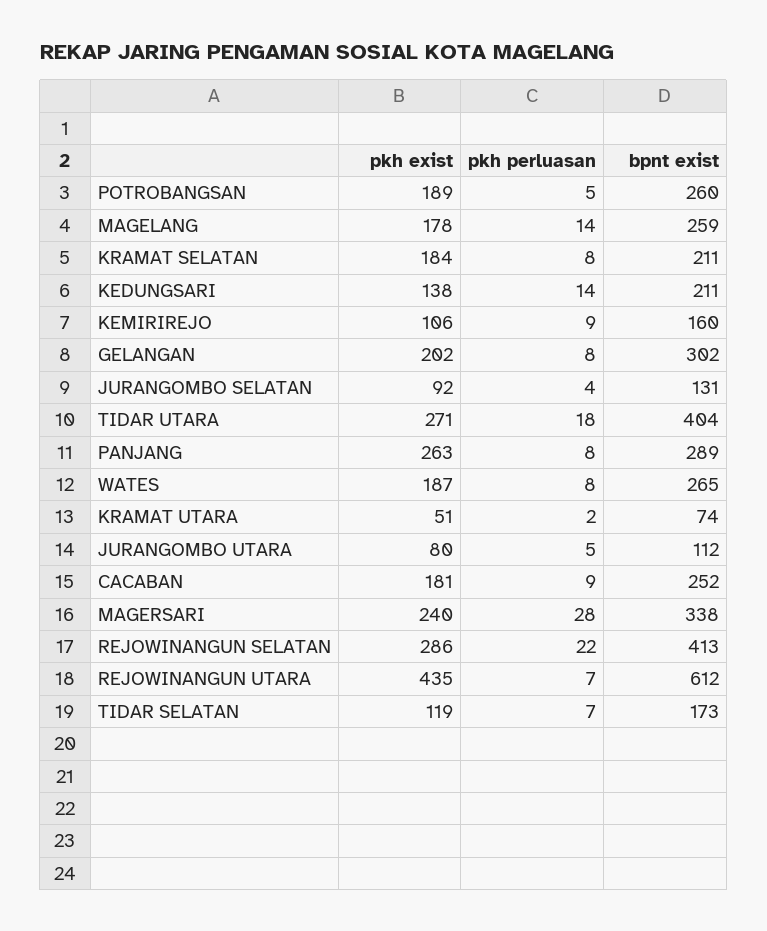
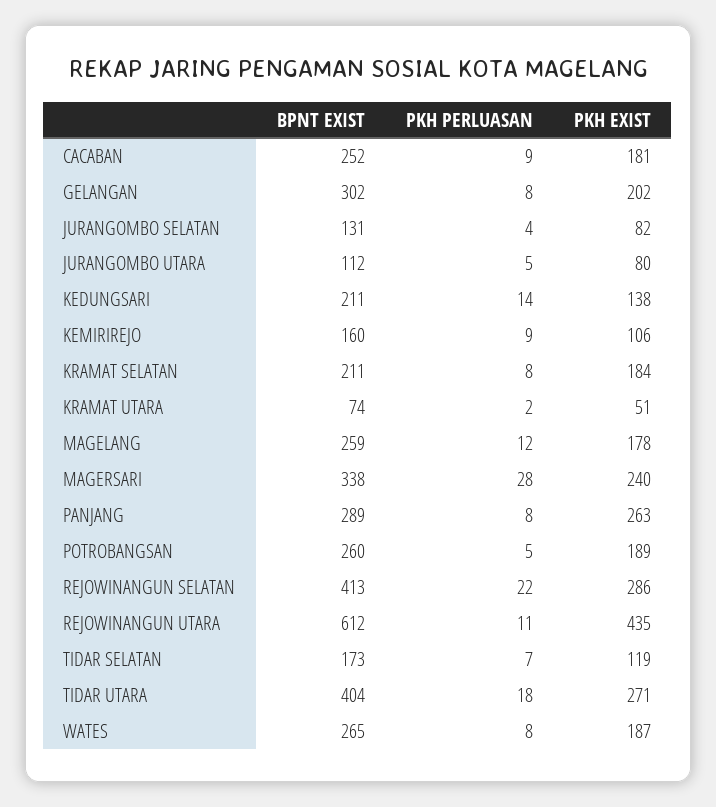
  {
    "pkh exist": {
      "POTROBANGSAN": 189,
      "MAGELANG": 178,
      "KRAMAT SELATAN": 184,
      "KEDUNGSARI": 138,
      "KEMIRIREJO": 106,
      "GELANGAN": 202,
-     "JURANGOMBO SELATAN": 92,
+     "JURANGOMBO SELATAN": 82,
      "TIDAR UTARA": 271,
      "PANJANG": 263,
      "WATES": 187,
      "KRAMAT UTARA": 51,
      "JURANGOMBO UTARA": 80,
      "CACABAN": 181,
      "MAGERSARI": 240,
      "REJOWINANGUN SELATAN": 286,
      "REJOWINANGUN UTARA": 435,
      "TIDAR SELATAN": 119
    },
    "pkh perluasan": {
      "POTROBANGSAN": 5,
-     "MAGELANG": 14,
+     "MAGELANG": 12,
      "KRAMAT SELATAN": 8,
      "KEDUNGSARI": 14,
      "KEMIRIREJO": 9,
      "GELANGAN": 8,
      "JURANGOMBO SELATAN": 4,
      "TIDAR UTARA": 18,
      "PANJANG": 8,
      "WATES": 8,
      "KRAMAT UTARA": 2,
      "JURANGOMBO UTARA": 5,
      "CACABAN": 9,
      "MAGERSARI": 28,
      "REJOWINANGUN SELATAN": 22,
-     "REJOWINANGUN UTARA": 7,
+     "REJOWINANGUN UTARA": 11,
      "TIDAR SELATAN": 7
    },
    "bpnt exist": {
      "POTROBANGSAN": 260,
      "MAGELANG": 259,
      "KRAMAT SELATAN": 211,
      "KEDUNGSARI": 211,
      "KEMIRIREJO": 160,
      "GELANGAN": 302,
      "JURANGOMBO SELATAN": 131,
      "TIDAR UTARA": 404,
      "PANJANG": 289,
      "WATES": 265,
      "KRAMAT UTARA": 74,
      "JURANGOMBO UTARA": 112,
      "CACABAN": 252,
      "MAGERSARI": 338,
      "REJOWINANGUN SELATAN": 413,
      "REJOWINANGUN UTARA": 612,
      "TIDAR SELATAN": 173
    }
  }

